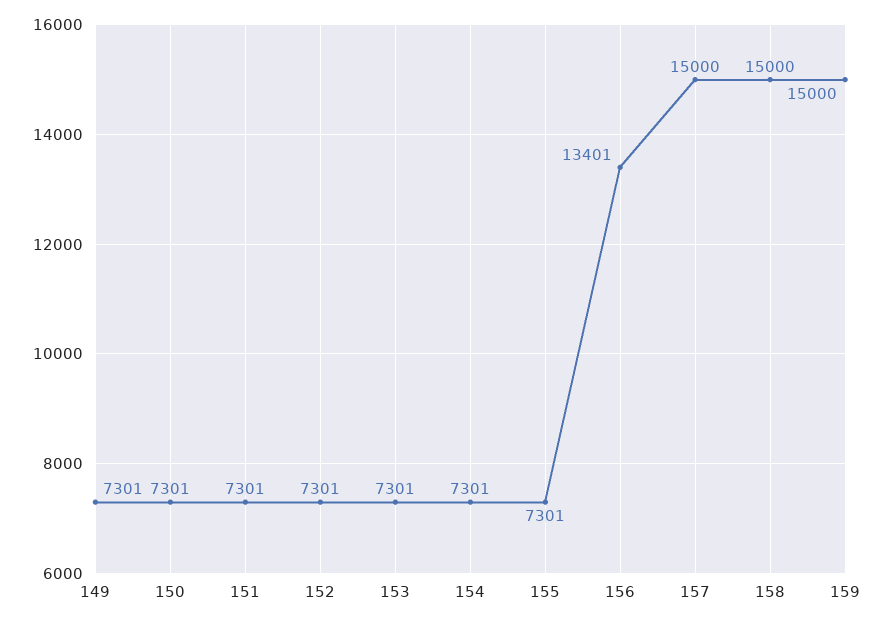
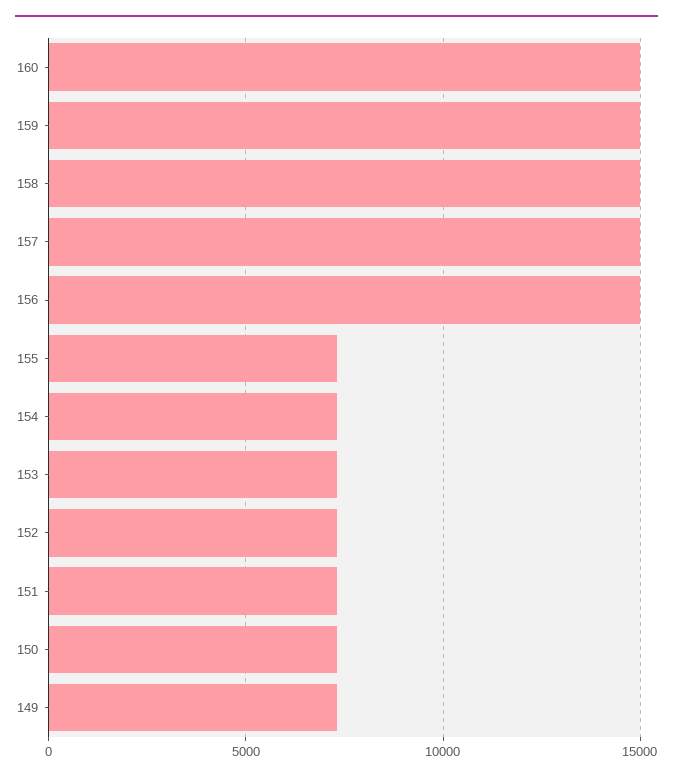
  {
    "149": 7301,
    "150": 7301,
    "151": 7301,
    "152": 7301,
    "153": 7301,
    "154": 7301,
    "155": 7301,
-   "156": 13401,
+   "156": 15000,
    "157": 15000,
    "158": 15000,
-   "159": 15000
+   "159": 15000,
+   "160": 15000
  }

